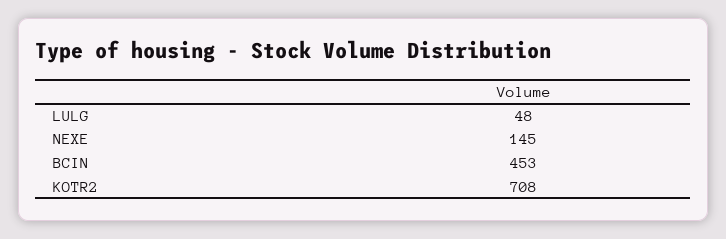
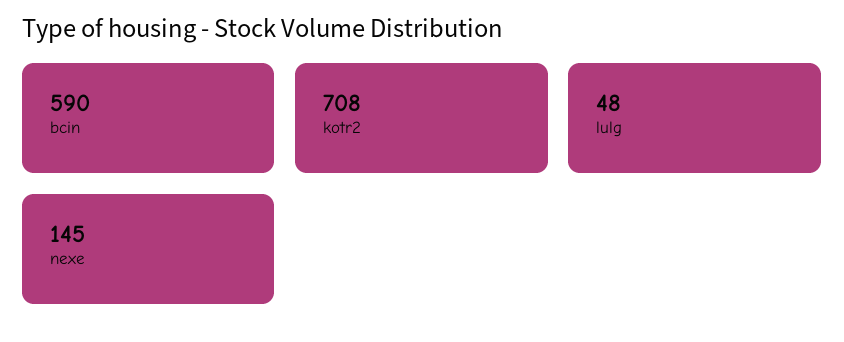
  {
    "LULG": 48,
    "NEXE": 145,
-   "BCIN": 453,
+   "BCIN": 590,
    "KOTR2": 708
  }

